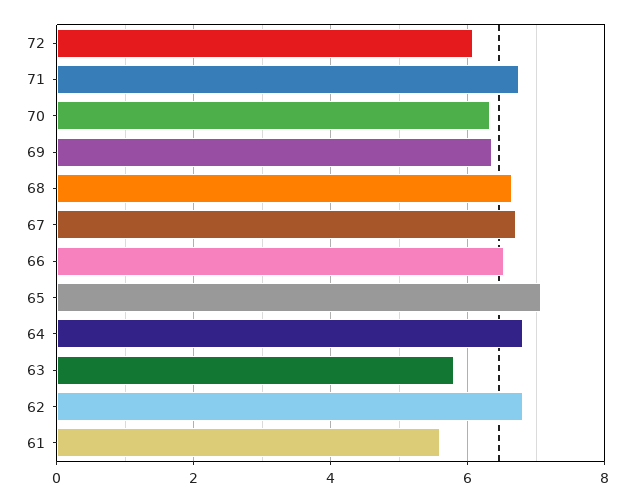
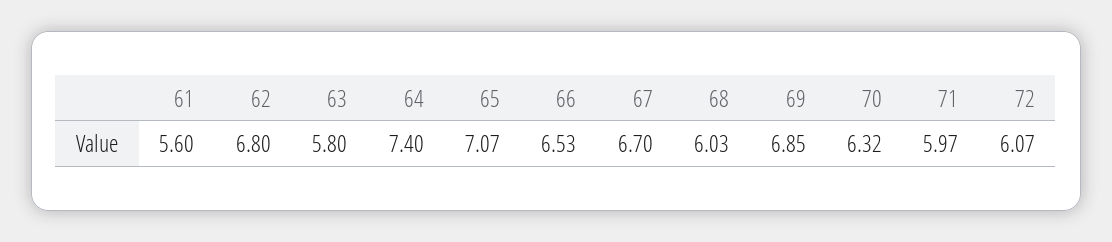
  {
    "72": 6.07,
-   "71": 6.8,
+   "71": 5.97,
    "70": 6.32,
-   "69": 6.4,
+   "69": 6.85,
-   "68": 6.6,
+   "68": 6.03,
    "67": 6.7,
    "66": 6.53,
    "65": 7.07,
-   "64": 6.8,
+   "64": 7.4,
    "63": 5.8,
    "62": 6.8,
    "61": 5.6
  }

